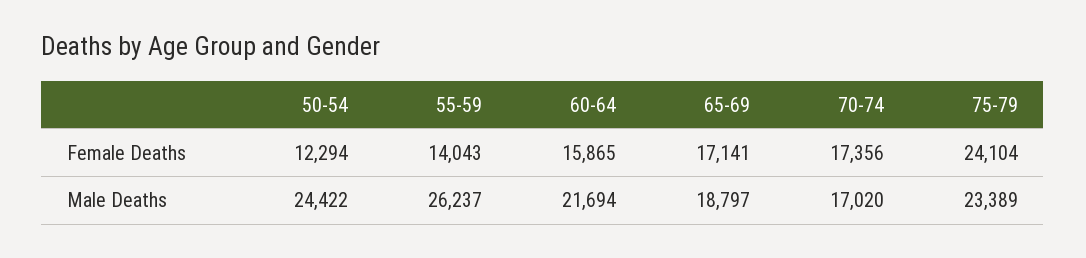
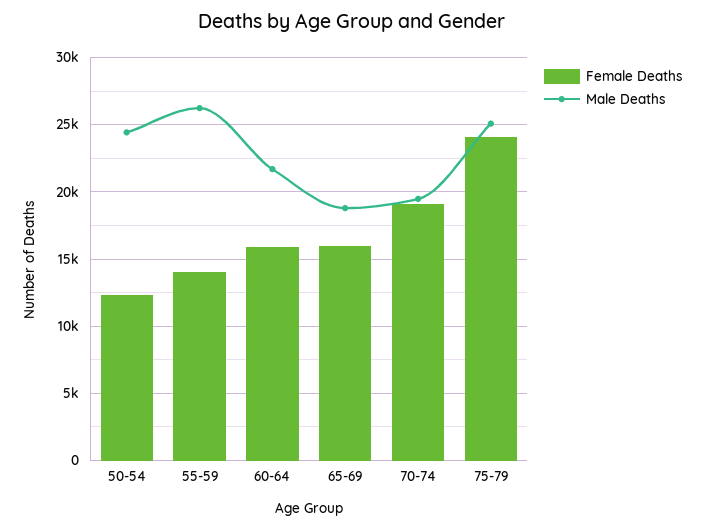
  {
    "Female Deaths": {
      "50-54": 12294,
      "55-59": 14043,
      "60-64": 15865,
-     "65-69": 17141,
+     "65-69": 16000,
-     "70-74": 17356,
+     "70-74": 19000,
      "75-79": 24104
    },
    "Male Deaths": {
      "50-54": 24422,
      "55-59": 26237,
      "60-64": 21694,
      "65-69": 18797,
-     "70-74": 17020,
+     "70-74": 19500,
-     "75-79": 23389
+     "75-79": 25000
    }
  }

